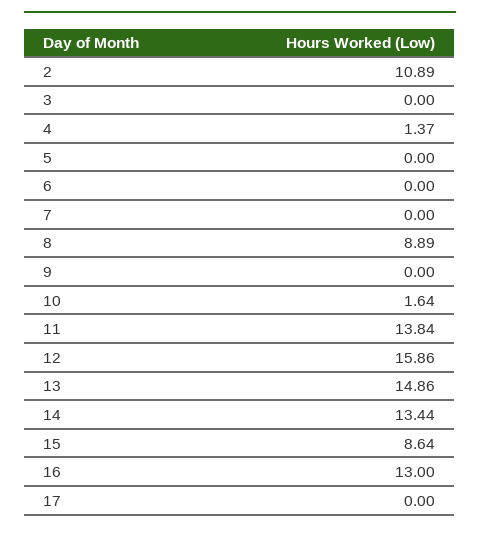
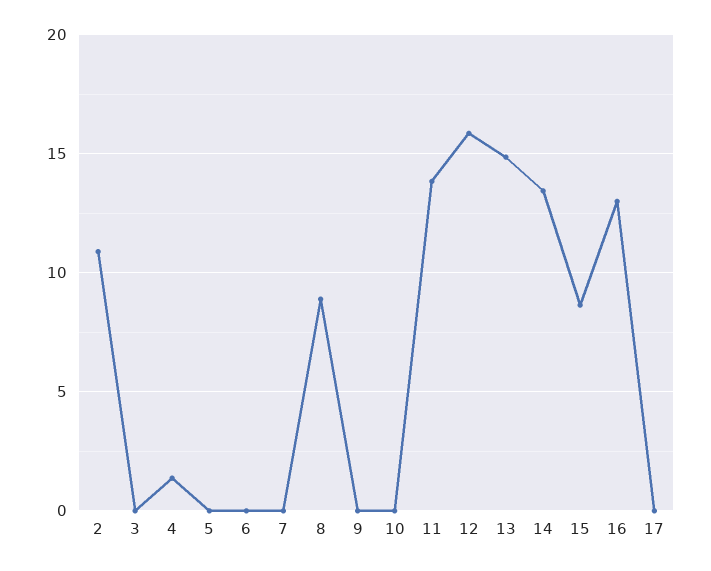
  {
    "2": 10.89,
    "3": 0,
    "4": 1.37,
    "5": 0,
    "6": 0,
    "7": 0,
    "8": 8.89,
    "9": 0,
-   "10": 1.64,
+   "10": 0,
    "11": 13.84,
    "12": 15.86,
    "13": 14.86,
    "14": 13.44,
    "15": 8.64,
    "16": 13,
    "17": 0
  }

